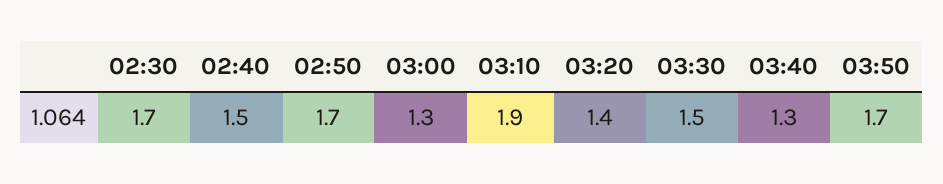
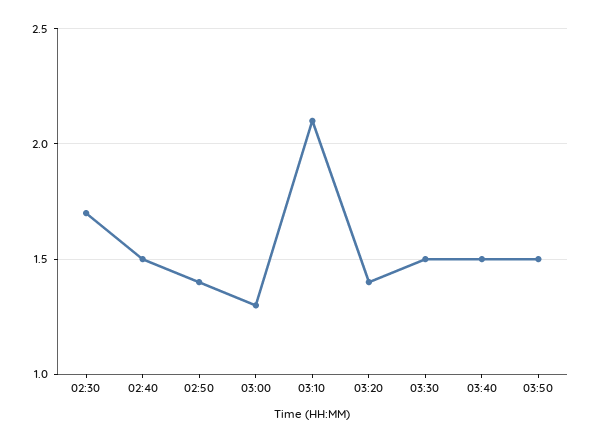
  {
    "02:30": 1.7,
    "02:40": 1.5,
-   "02:50": 1.7,
+   "02:50": 1.4,
    "03:00": 1.3,
-   "03:10": 1.9,
+   "03:10": 2.1,
    "03:20": 1.4,
    "03:30": 1.5,
-   "03:40": 1.3,
+   "03:40": 1.5,
-   "03:50": 1.7
+   "03:50": 1.5
  }

